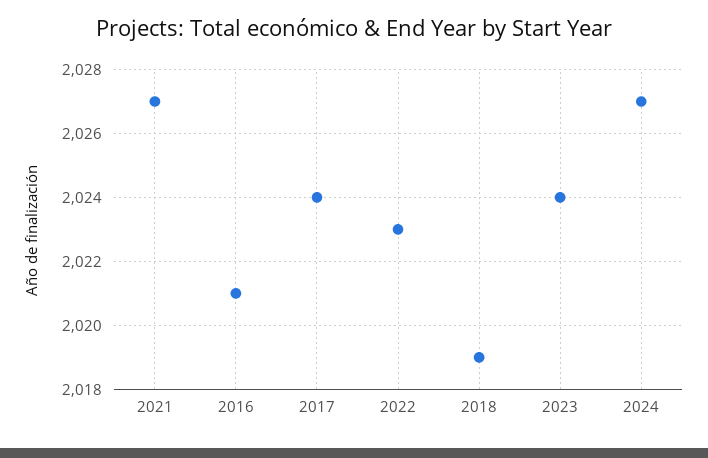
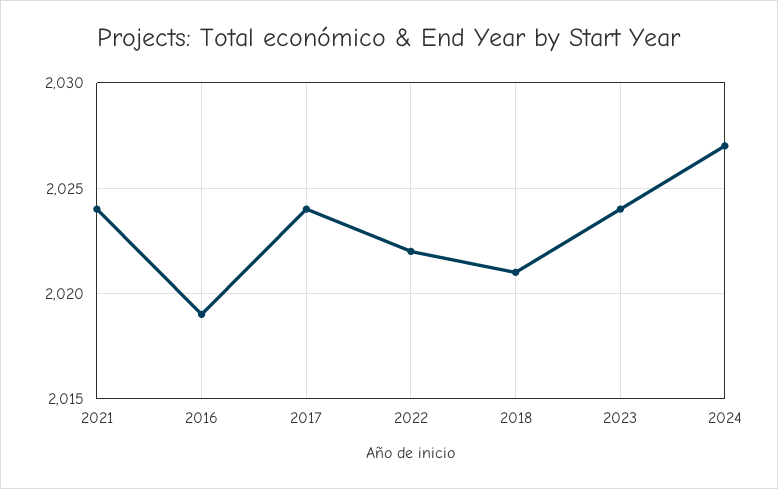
  {
-   "2021": 2027,
+   "2021": 2024,
-   "2016": 2021,
+   "2016": 2019,
    "2017": 2024,
-   "2022": 2023,
+   "2022": 2022,
-   "2018": 2019,
+   "2018": 2021,
    "2023": 2024,
    "2024": 2027
  }

